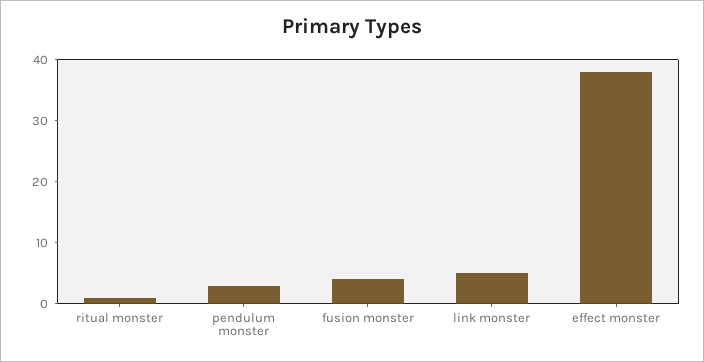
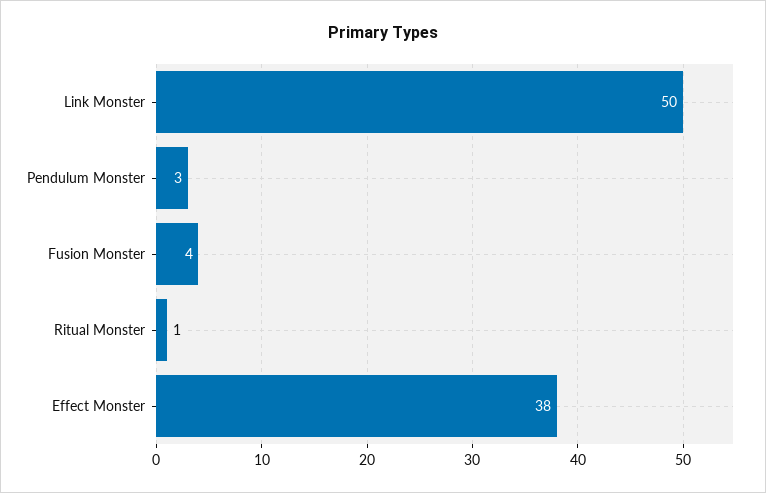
  {
    "ritual monster": 1,
    "pendulum monster": 3,
    "fusion monster": 4,
-   "link monster": 5,
+   "link monster": 50,
    "effect monster": 38
  }

